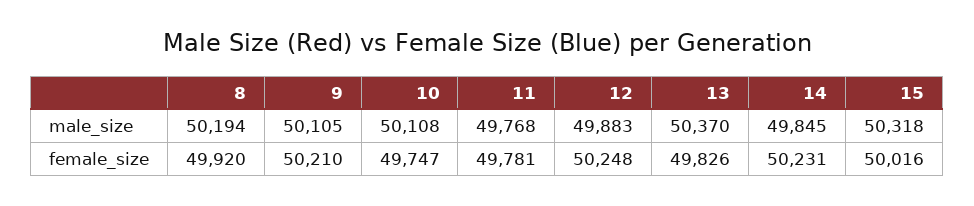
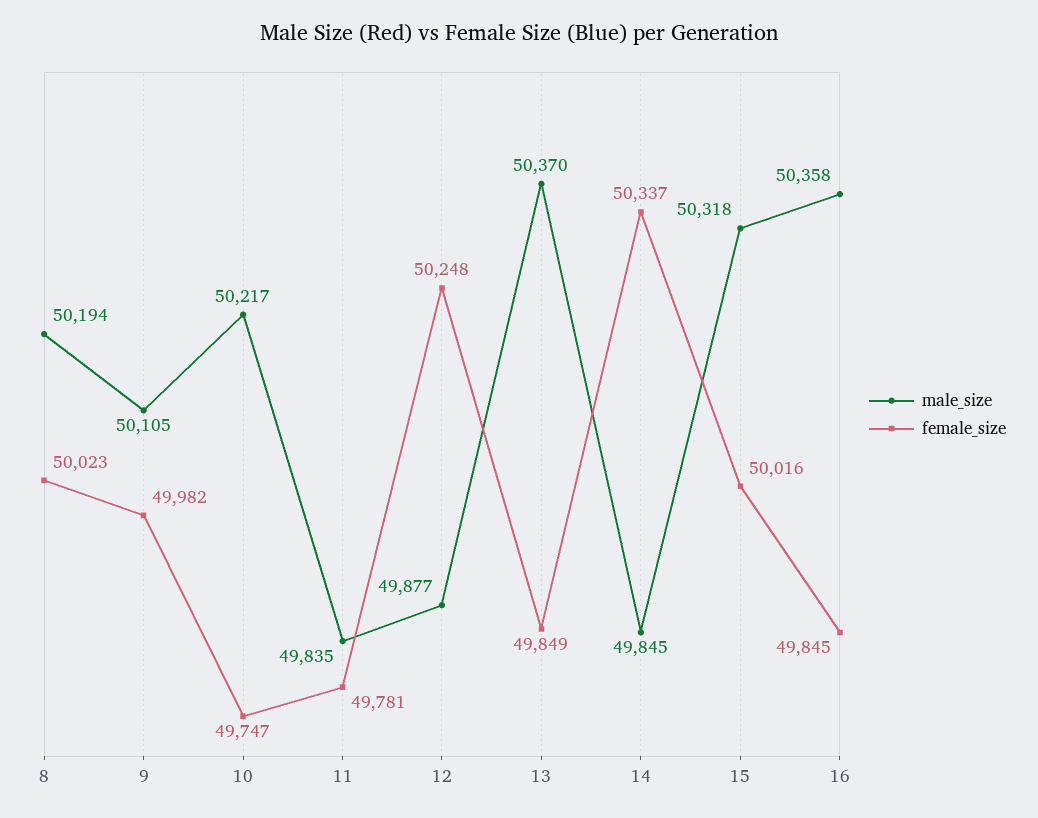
  {
    "male_size": {
      "8": 50194,
      "9": 50105,
-     "10": 50108,
+     "10": 50217,
-     "11": 49768,
+     "11": 49835,
-     "12": 49883,
+     "12": 49877,
      "13": 50370,
      "14": 49845,
-     "15": 50318
+     "15": 50318,
+     "16": 50358
    },
    "female_size": {
-     "8": 49920,
+     "8": 50023,
-     "9": 50210,
+     "9": 49982,
      "10": 49747,
      "11": 49781,
      "12": 50248,
-     "13": 49826,
+     "13": 49849,
-     "14": 50231,
+     "14": 50337,
-     "15": 50016
+     "15": 50016,
+     "16": 49845
    }
  }

